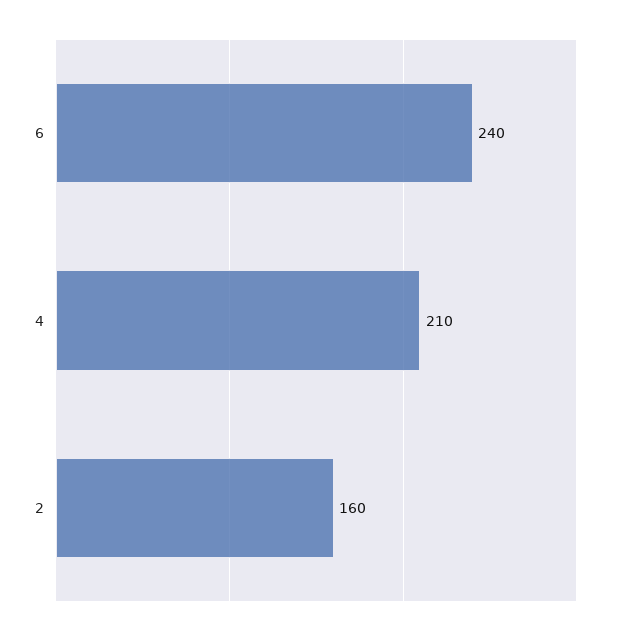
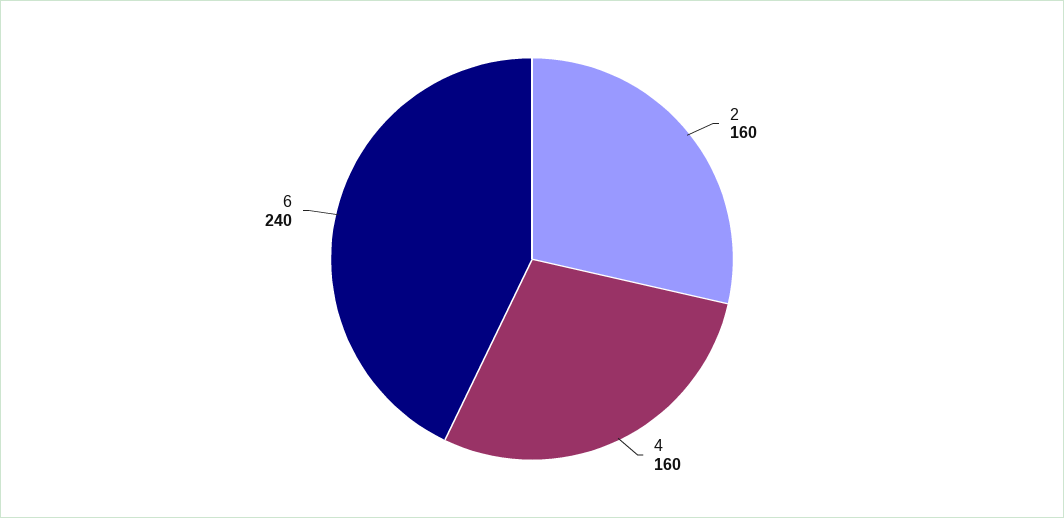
  {
    "6": 240,
-   "4": 210,
+   "4": 160,
    "2": 160
  }

